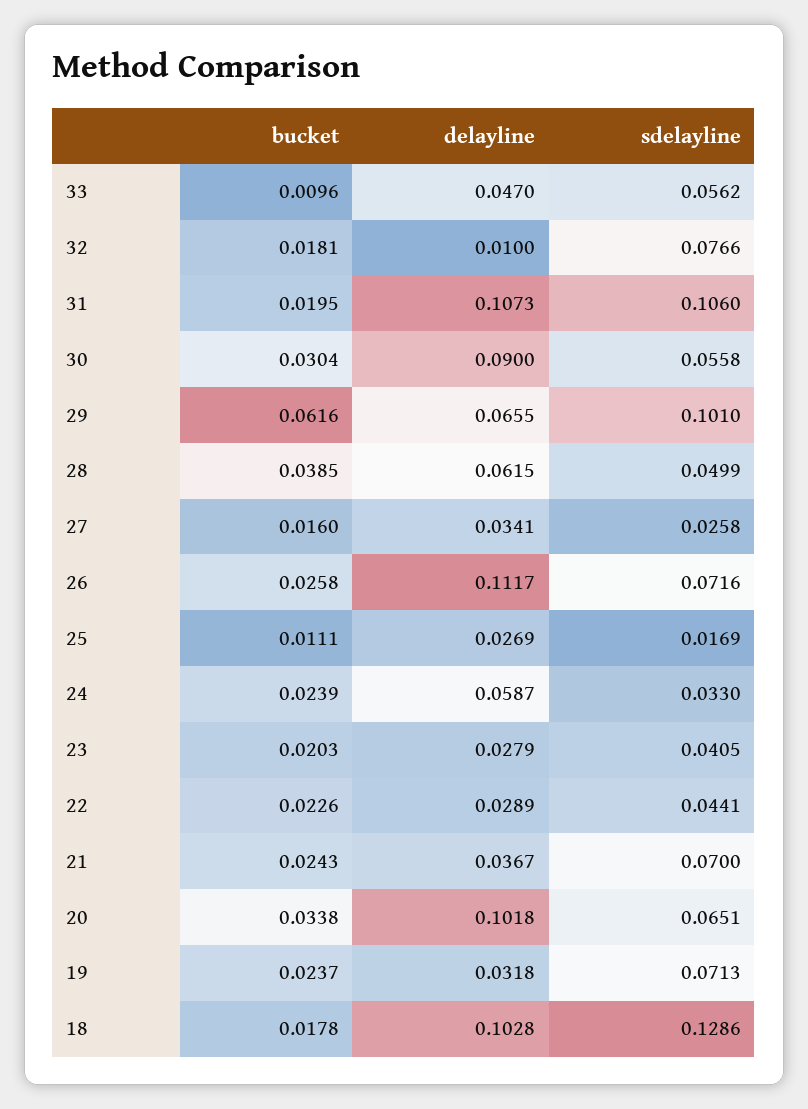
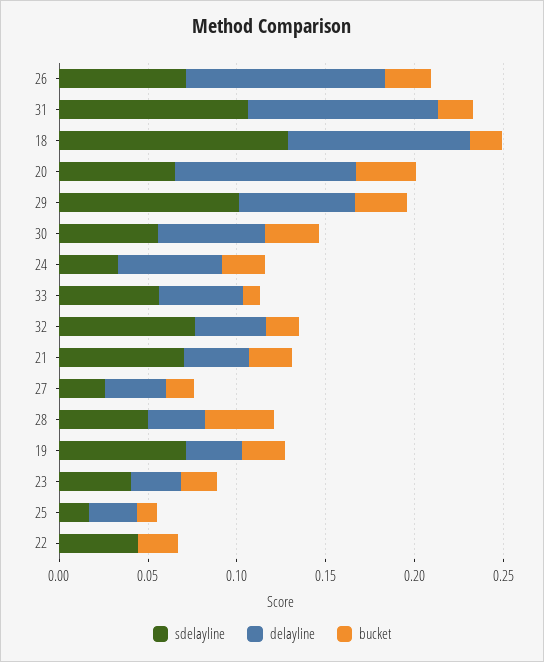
  {
    "bucket": {
      "33": 0.0096,
      "32": 0.0181,
      "31": 0.0195,
      "30": 0.0304,
-     "29": 0.0616,
+     "29": 0.03,
      "28": 0.0385,
      "27": 0.016,
      "26": 0.0258,
      "25": 0.0111,
      "24": 0.0239,
      "23": 0.0203,
      "22": 0.0226,
      "21": 0.0243,
      "20": 0.0338,
      "19": 0.0237,
      "18": 0.0178
    },
    "delayline": {
      "33": 0.047,
-     "32": 0.01,
+     "32": 0.04,
      "31": 0.1073,
-     "30": 0.09,
+     "30": 0.06,
      "29": 0.0655,
-     "28": 0.0615,
+     "28": 0.03,
      "27": 0.0341,
      "26": 0.1117,
      "25": 0.0269,
      "24": 0.0587,
      "23": 0.0279,
-     "22": 0.0289,
+     "22": 0,
      "21": 0.0367,
      "20": 0.1018,
      "19": 0.0318,
      "18": 0.1028
    },
    "sdelayline": {
      "33": 0.0562,
      "32": 0.0766,
      "31": 0.106,
      "30": 0.0558,
      "29": 0.101,
      "28": 0.0499,
      "27": 0.0258,
      "26": 0.0716,
      "25": 0.0169,
      "24": 0.033,
      "23": 0.0405,
      "22": 0.0441,
      "21": 0.07,
      "20": 0.0651,
      "19": 0.0713,
      "18": 0.1286
    }
  }

